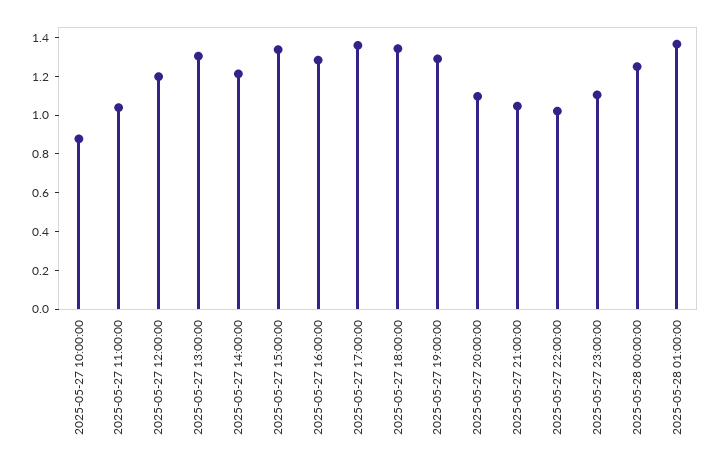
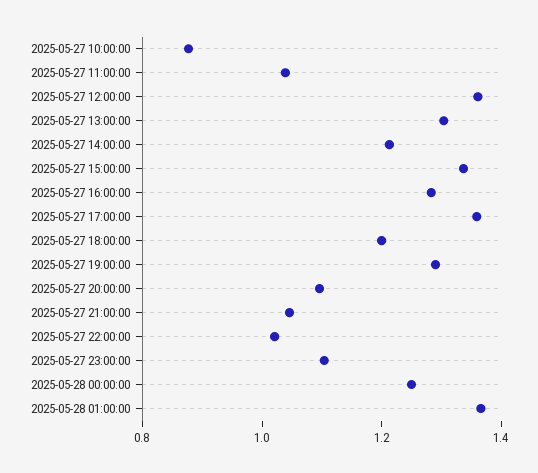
  {
    "2025-05-27 10:00:00": 0.9,
    "2025-05-27 11:00:00": 1.05,
-   "2025-05-27 12:00:00": 1.2,
+   "2025-05-27 12:00:00": 1.35,
    "2025-05-27 13:00:00": 1.3,
    "2025-05-27 14:00:00": 1.2,
    "2025-05-27 15:00:00": 1.35,
    "2025-05-27 16:00:00": 1.3,
    "2025-05-27 17:00:00": 1.35,
-   "2025-05-27 18:00:00": 1.35,
+   "2025-05-27 18:00:00": 1.2,
    "2025-05-27 19:00:00": 1.3,
    "2025-05-27 20:00:00": 1.1,
    "2025-05-27 21:00:00": 1.05,
    "2025-05-27 22:00:00": 1,
    "2025-05-27 23:00:00": 1.1,
    "2025-05-28 00:00:00": 1.25,
    "2025-05-28 01:00:00": 1.35
  }

